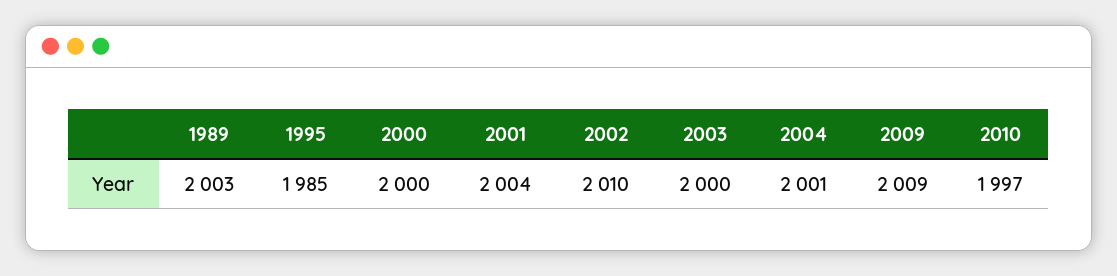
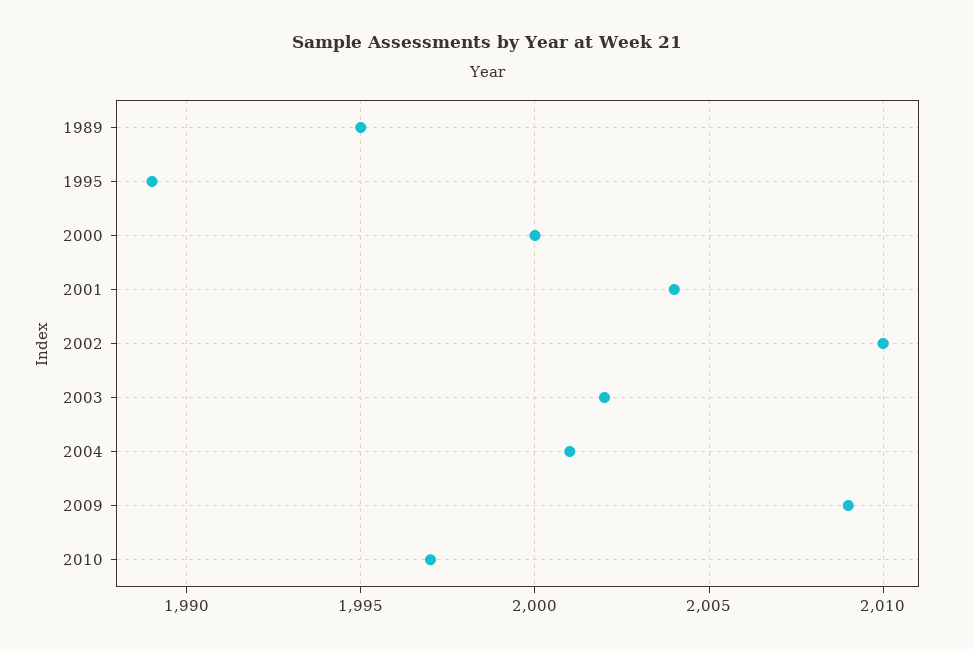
  {
-   "1989": 2003,
+   "1989": 1995,
-   "1995": 1985,
+   "1995": 1989,
    "2000": 2000,
    "2001": 2004,
    "2002": 2010,
-   "2003": 2000,
+   "2003": 2002,
    "2004": 2001,
    "2009": 2009,
    "2010": 1997
  }

